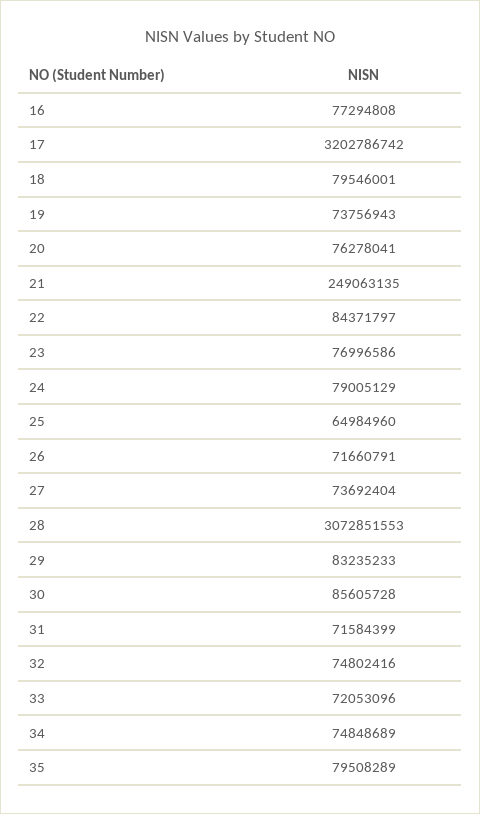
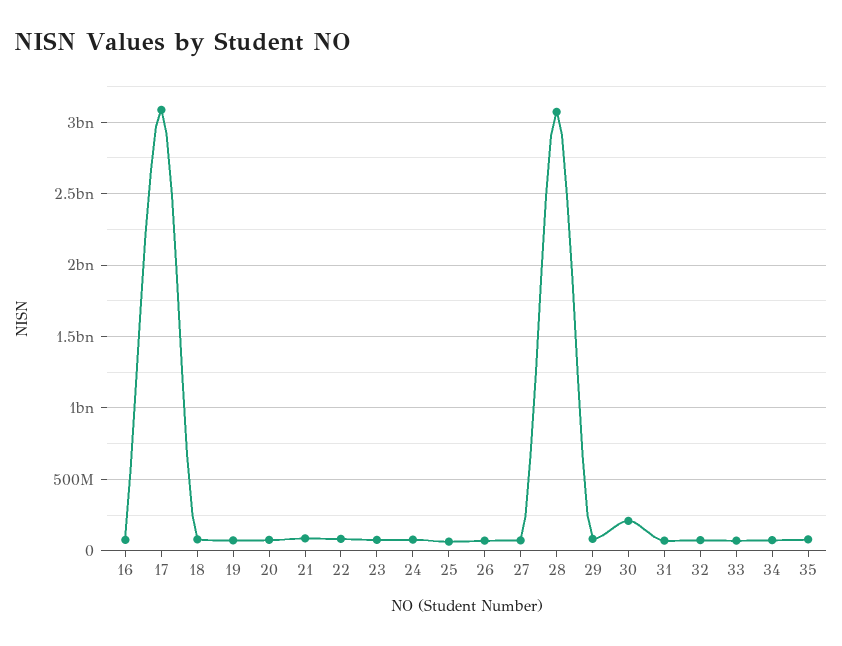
  {
    "16": 77294808,
-   "17": 3202786742,
+   "17": 3100000000,
    "18": 79546001,
    "19": 73756943,
    "20": 76278041,
-   "21": 249063135,
+   "21": 100000000,
    "22": 84371797,
    "23": 76996586,
    "24": 79005129,
    "25": 64984960,
    "26": 71660791,
    "27": 73692404,
    "28": 3072851553,
    "29": 83235233,
-   "30": 85605728,
+   "30": 200000000,
    "31": 71584399,
    "32": 74802416,
    "33": 72053096,
    "34": 74848689,
    "35": 79508289
  }

